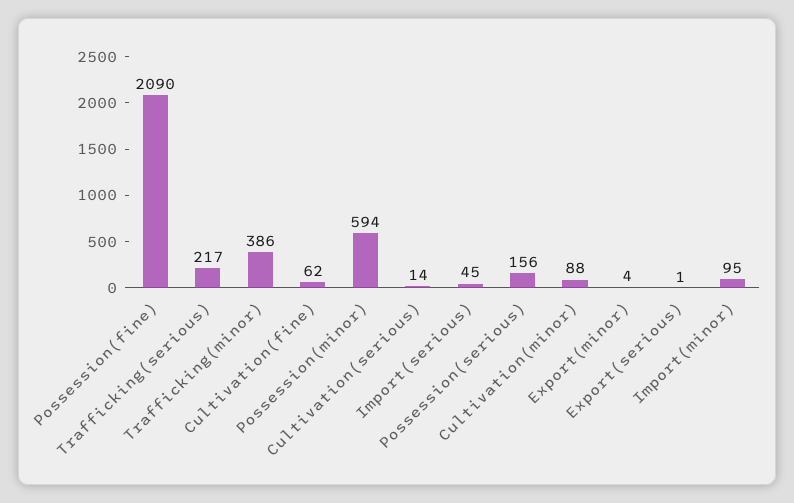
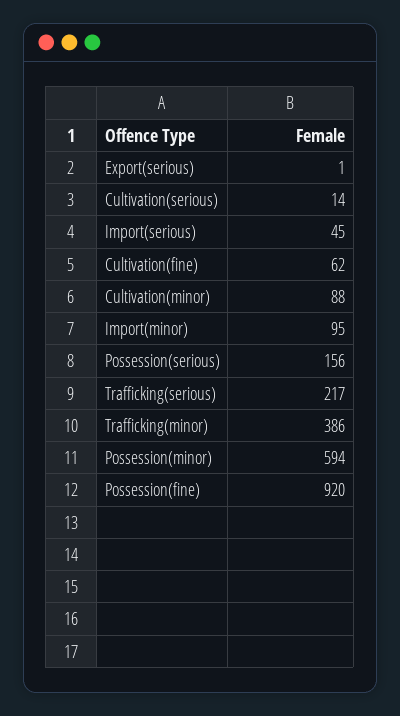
  {
-   "Possession(fine)": 2090,
+   "Possession(fine)": 920,
    "Trafficking(serious)": 217,
    "Trafficking(minor)": 386,
    "Cultivation(fine)": 62,
    "Possession(minor)": 594,
    "Cultivation(serious)": 14,
    "Import(serious)": 45,
    "Possession(serious)": 156,
    "Cultivation(minor)": 88,
-   "Export(minor)": 4,
    "Export(serious)": 1,
    "Import(minor)": 95
  }

